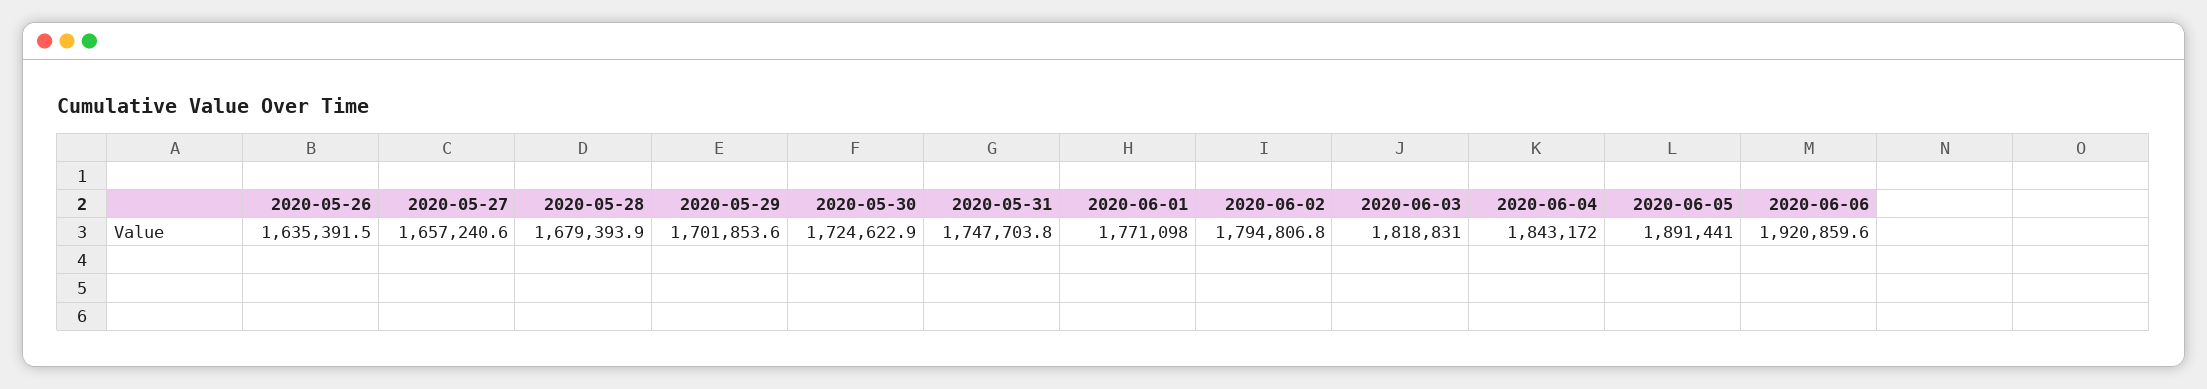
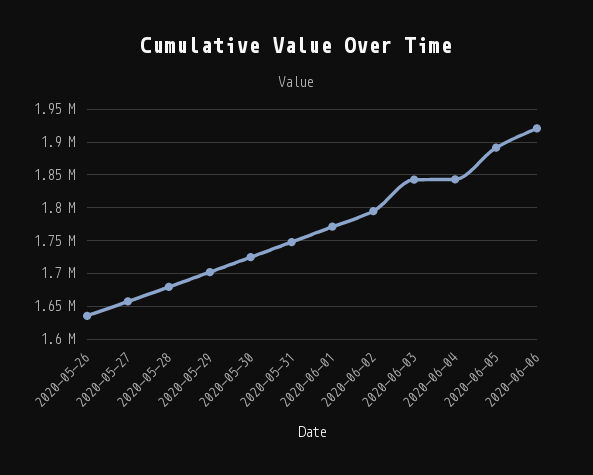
  {
    "2020-05-26": 1635391.5,
    "2020-05-27": 1657240.6,
    "2020-05-28": 1679393.9,
    "2020-05-29": 1701853.6,
    "2020-05-30": 1724622.9,
    "2020-05-31": 1747703.8,
    "2020-06-01": 1771098,
    "2020-06-02": 1794806.8,
-   "2020-06-03": 1818831,
+   "2020-06-03": 1840000,
    "2020-06-04": 1843172,
    "2020-06-05": 1891441,
    "2020-06-06": 1920859.6
  }

